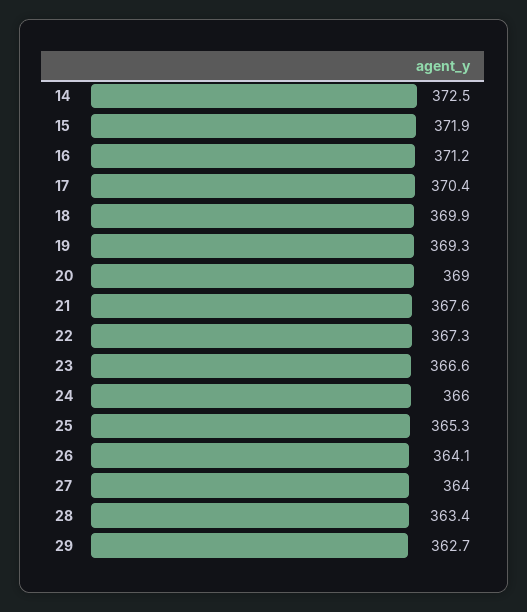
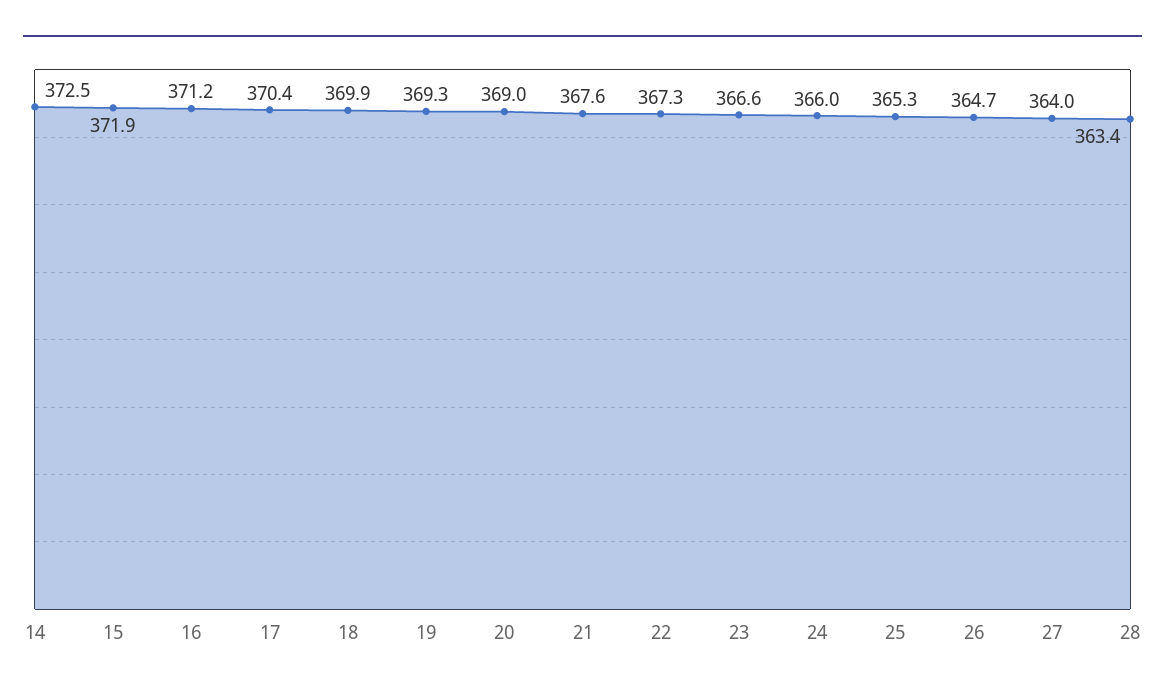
  {
    "14": 372.5,
    "15": 371.9,
    "16": 371.2,
    "17": 370.4,
    "18": 369.9,
    "19": 369.3,
    "20": 369,
    "21": 367.6,
    "22": 367.3,
    "23": 366.6,
    "24": 366,
    "25": 365.3,
-   "26": 364.1,
+   "26": 364.7,
    "27": 364,
-   "28": 363.4,
+   "28": 363.4
-   "29": 362.7
  }

